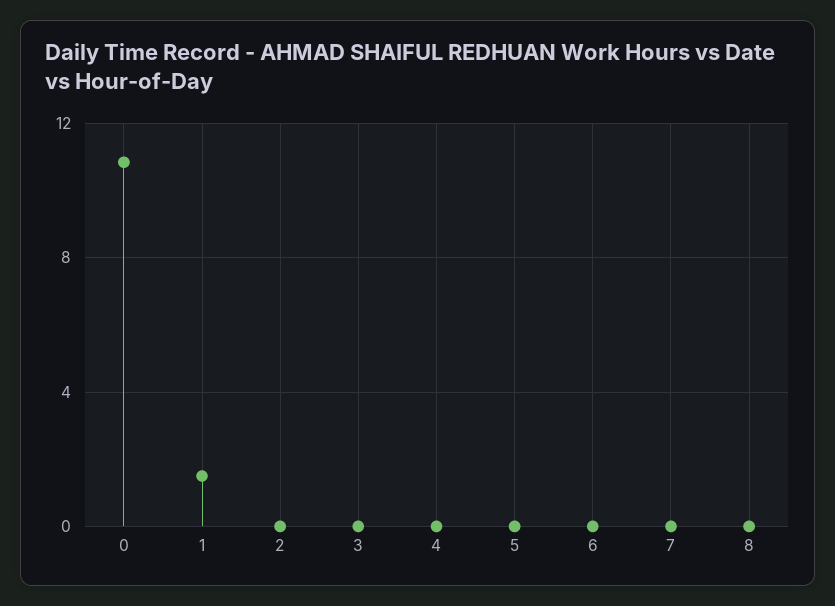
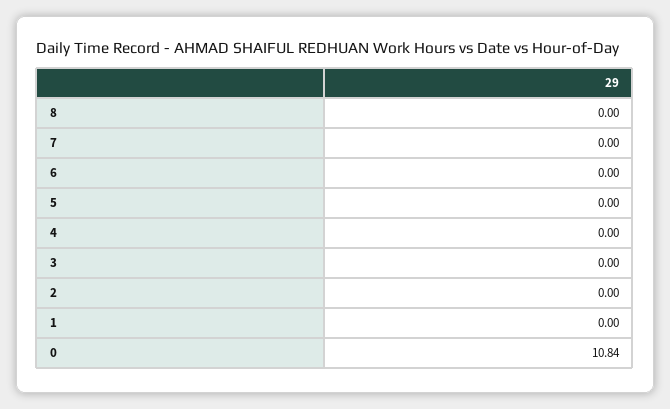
  {
    "0": 10.84,
-   "1": 1.5,
+   "1": 0,
    "2": 0,
    "3": 0,
    "4": 0,
    "5": 0,
    "6": 0,
    "7": 0,
    "8": 0
  }

